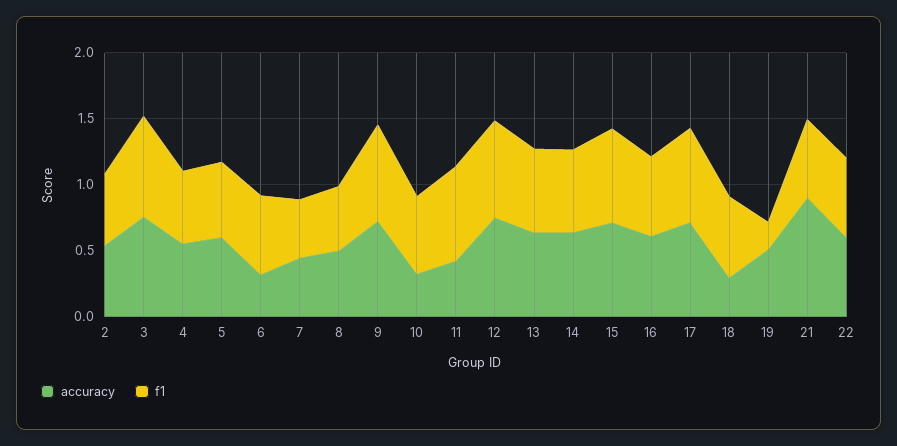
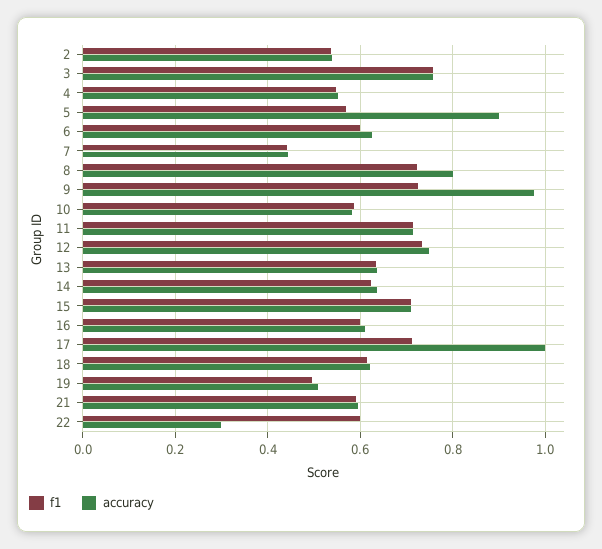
  {
    "accuracy": {
      "2": 0.54,
      "3": 0.76,
      "4": 0.56,
-     "5": 0.6,
+     "5": 0.9,
-     "6": 0.3,
+     "6": 0.62,
      "7": 0.44,
-     "8": 0.5,
+     "8": 0.8,
-     "9": 0.7,
+     "9": 0.98,
-     "10": 0.3,
+     "10": 0.58,
-     "11": 0.4,
+     "11": 0.72,
      "12": 0.76,
      "13": 0.64,
      "14": 0.64,
      "15": 0.72,
      "16": 0.6,
-     "17": 0.7,
+     "17": 1,
-     "18": 0.3,
+     "18": 0.62,
      "19": 0.5,
-     "21": 0.9,
+     "21": 0.6,
-     "22": 0.6
+     "22": 0.3
    },
    "f1": {
      "2": 0.54,
      "3": 0.76,
      "4": 0.54,
      "5": 0.56,
      "6": 0.6,
      "7": 0.44,
-     "8": 0.5,
+     "8": 0.72,
      "9": 0.72,
      "10": 0.58,
      "11": 0.72,
      "12": 0.74,
      "13": 0.64,
      "14": 0.62,
      "15": 0.72,
      "16": 0.6,
      "17": 0.72,
      "18": 0.62,
-     "19": 0.2,
+     "19": 0.5,
      "21": 0.6,
      "22": 0.6
    }
  }

